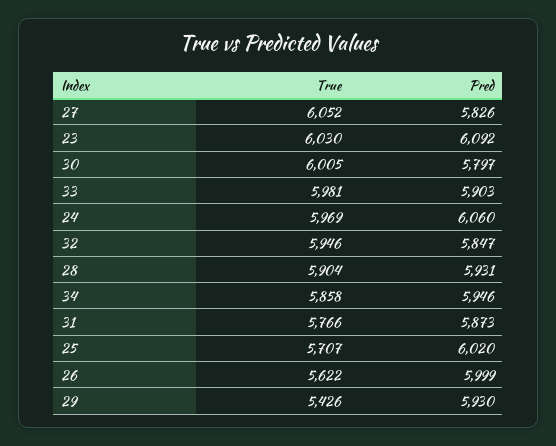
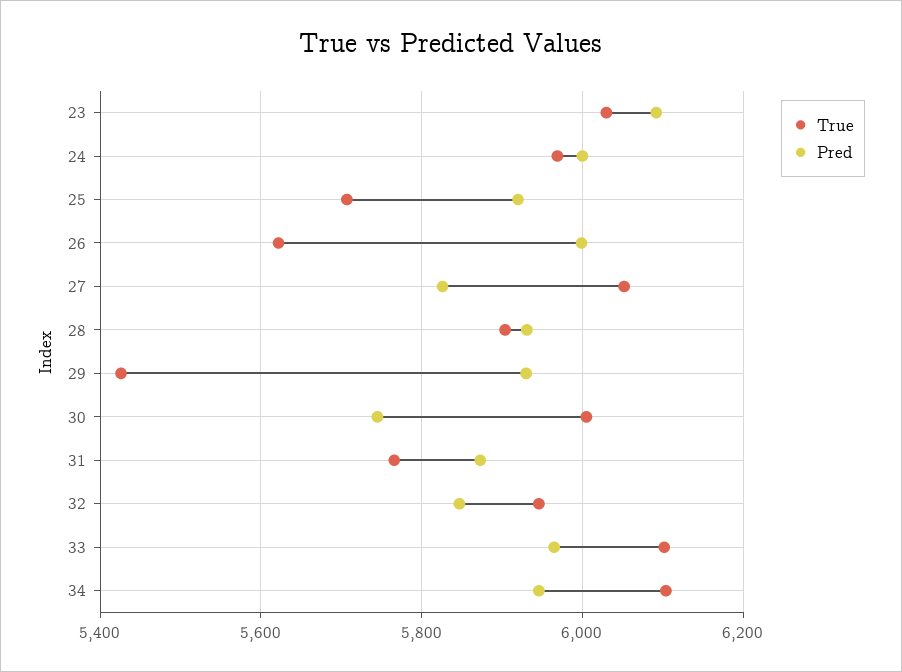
  {
    "True": {
      "27": 6052,
      "23": 6030,
      "30": 6005,
-     "33": 5981,
+     "33": 6100,
      "24": 5969,
      "32": 5946,
      "28": 5904,
-     "34": 5858,
+     "34": 6100,
      "31": 5766,
      "25": 5707,
      "26": 5622,
      "29": 5426
    },
    "Pred": {
      "27": 5826,
      "23": 6092,
-     "30": 5797,
+     "30": 5740,
-     "33": 5903,
+     "33": 5960,
-     "24": 6060,
+     "24": 6000,
      "32": 5847,
      "28": 5931,
      "34": 5946,
      "31": 5873,
-     "25": 6020,
+     "25": 5920,
      "26": 5999,
      "29": 5930
    }
  }

